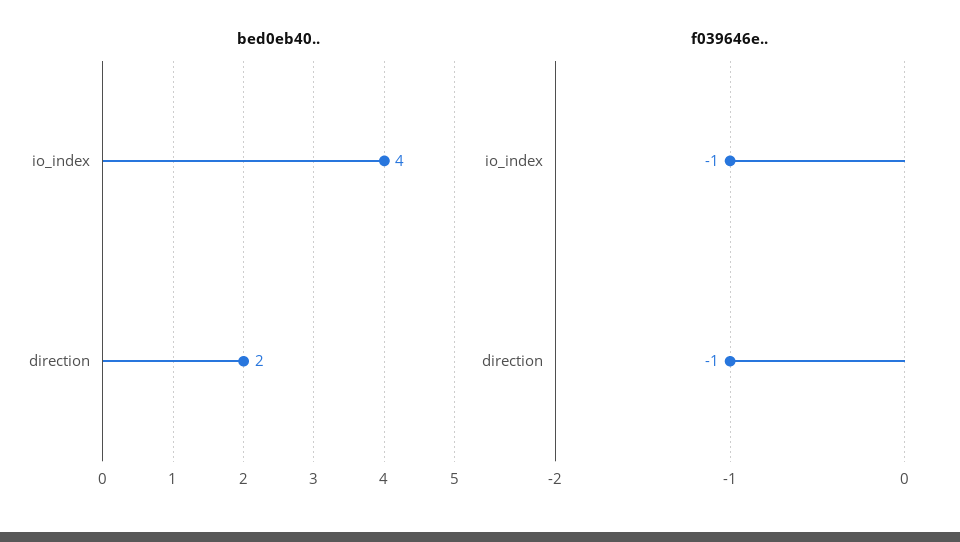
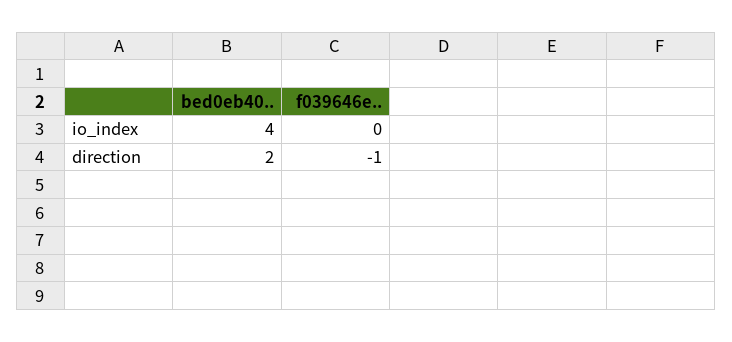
  {
    "bed0eb40..": {
      "io_index": 4,
      "direction": 2
    },
    "f039646e..": {
-     "io_index": -1,
+     "io_index": 0,
      "direction": -1
    }
  }

